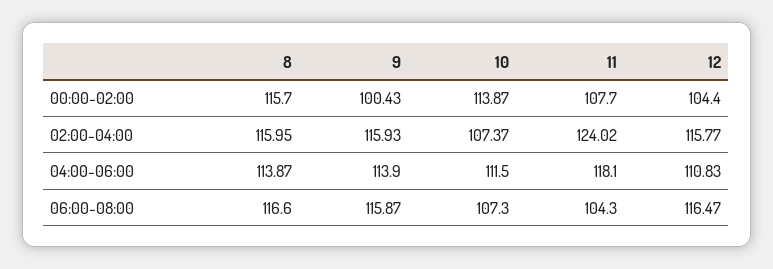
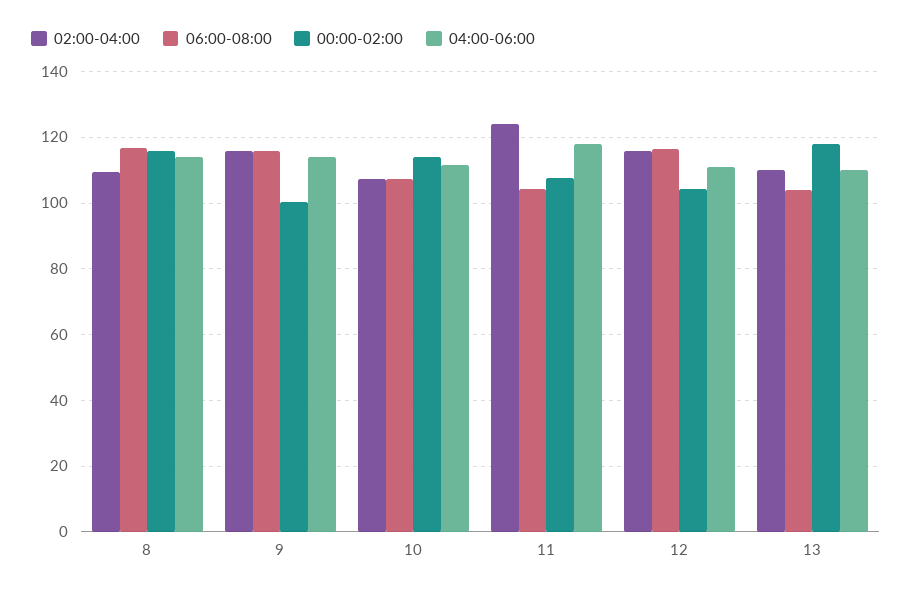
  {
    "00:00-02:00": {
      "8": 115.7,
      "9": 100.43,
      "10": 113.87,
      "11": 107.7,
-     "12": 104.4
+     "12": 104.4,
+     "13": 118
    },
    "02:00-04:00": {
-     "8": 115.95,
+     "8": 110,
      "9": 115.93,
      "10": 107.37,
      "11": 124.02,
-     "12": 115.77
+     "12": 115.77,
+     "13": 110
    },
    "04:00-06:00": {
      "8": 113.87,
      "9": 113.9,
      "10": 111.5,
      "11": 118.1,
-     "12": 110.83
+     "12": 110.83,
+     "13": 110
    },
    "06:00-08:00": {
      "8": 116.6,
      "9": 115.87,
      "10": 107.3,
      "11": 104.3,
-     "12": 116.47
+     "12": 116.47,
+     "13": 104
    }
  }

